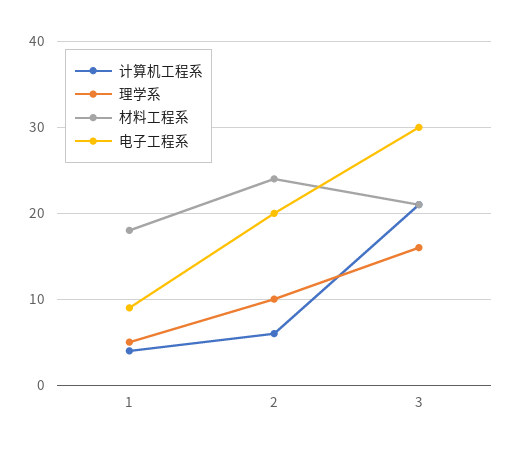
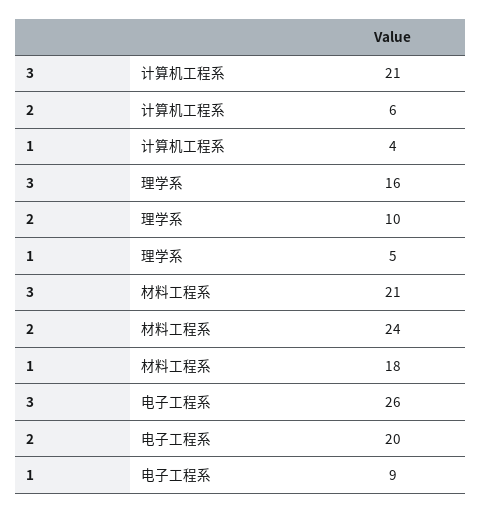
  {
    "计算机工程系": {
      "1": 4,
      "2": 6,
      "3": 21
    },
    "理学系": {
      "1": 5,
      "2": 10,
      "3": 16
    },
    "材料工程系": {
      "1": 18,
      "2": 24,
      "3": 21
    },
    "电子工程系": {
      "1": 9,
      "2": 20,
-     "3": 30
+     "3": 26
    }
  }

